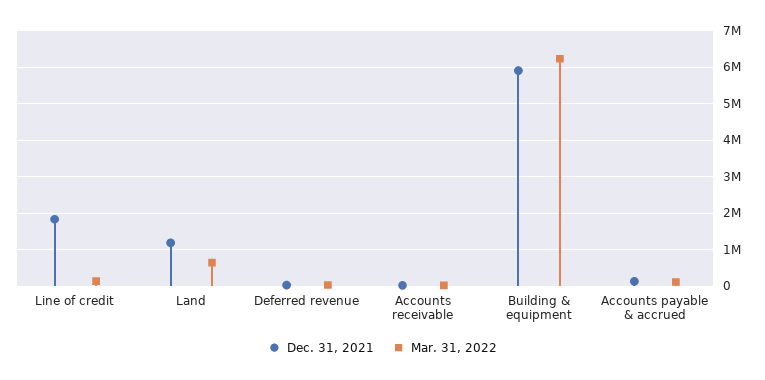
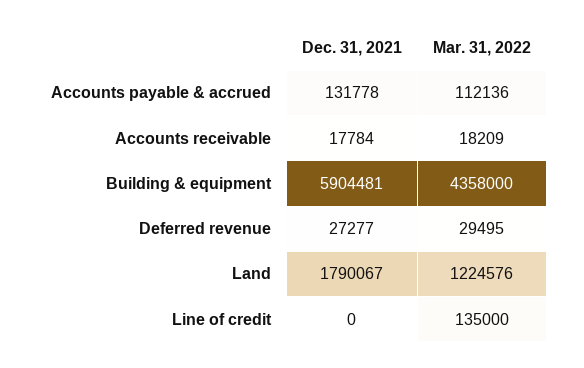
  {
    "Dec. 31, 2021": {
-     "Line of credit": 1800000,
+     "Line of credit": 0,
-     "Land": 1200000,
+     "Land": 1790067,
      "Deferred revenue": 27277,
      "Accounts receivable": 17784,
      "Building & equipment": 5904481,
      "Accounts payable & accrued": 131778
    },
    "Mar. 31, 2022": {
      "Line of credit": 135000,
-     "Land": 600000,
+     "Land": 1224576,
      "Deferred revenue": 29495,
      "Accounts receivable": 18209,
-     "Building & equipment": 6200000,
+     "Building & equipment": 4358000,
      "Accounts payable & accrued": 112136
    }
  }

